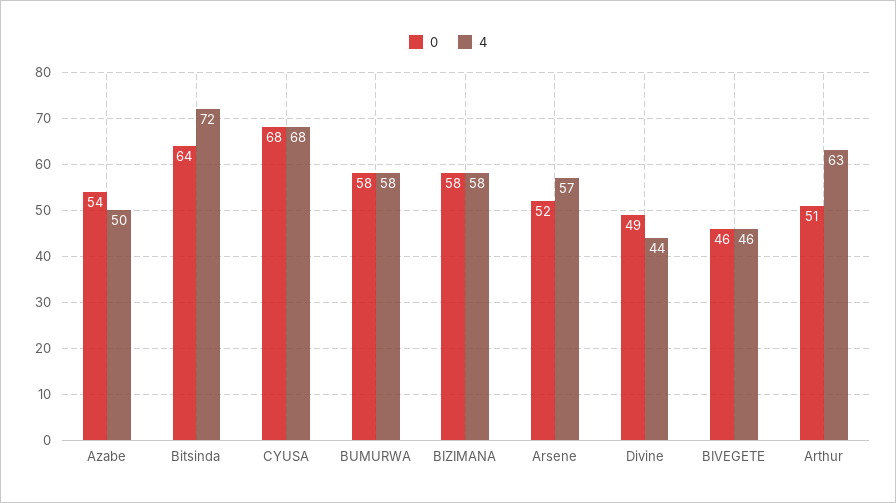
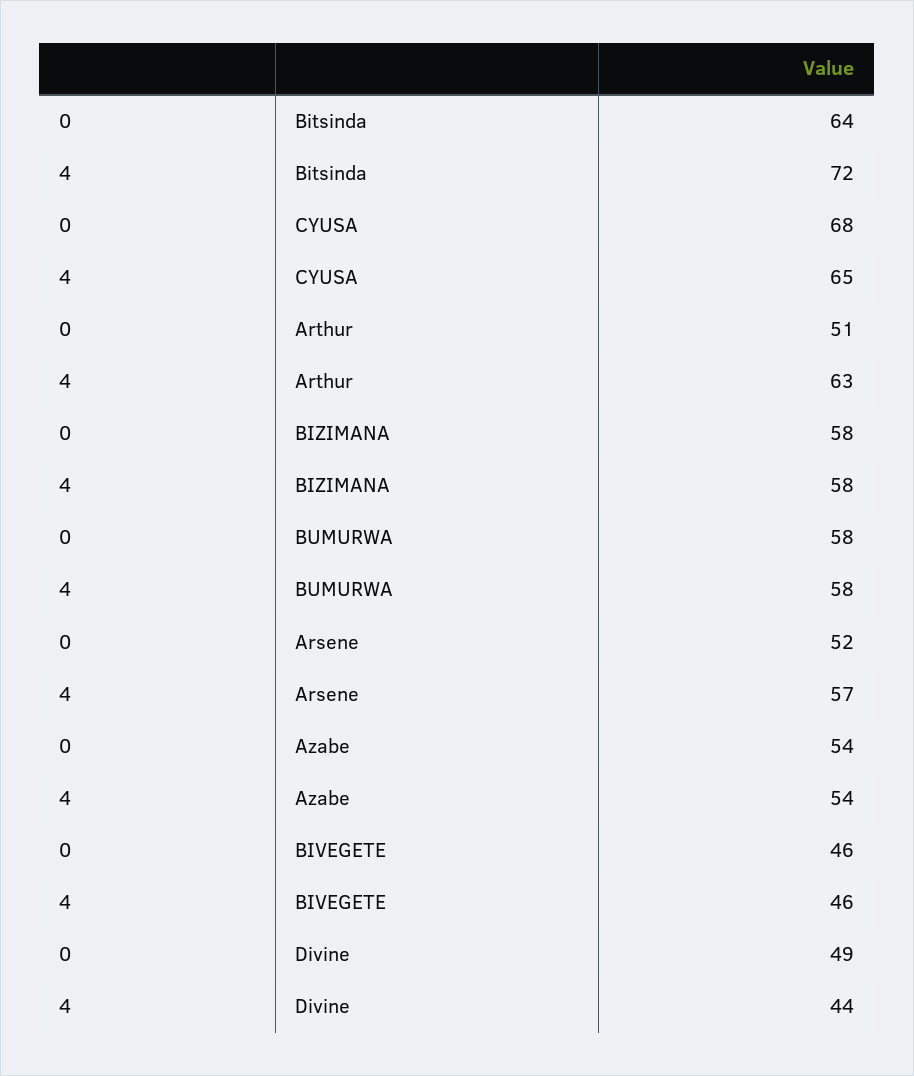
  {
    "0": {
      "Azabe": 54,
      "Bitsinda": 64,
      "CYUSA": 68,
      "BUMURWA": 58,
      "BIZIMANA": 58,
      "Arsene": 52,
      "Divine": 49,
      "BIVEGETE": 46,
      "Arthur": 51
    },
    "4": {
-     "Azabe": 50,
+     "Azabe": 54,
      "Bitsinda": 72,
-     "CYUSA": 68,
+     "CYUSA": 65,
      "BUMURWA": 58,
      "BIZIMANA": 58,
      "Arsene": 57,
      "Divine": 44,
      "BIVEGETE": 46,
      "Arthur": 63
    }
  }

